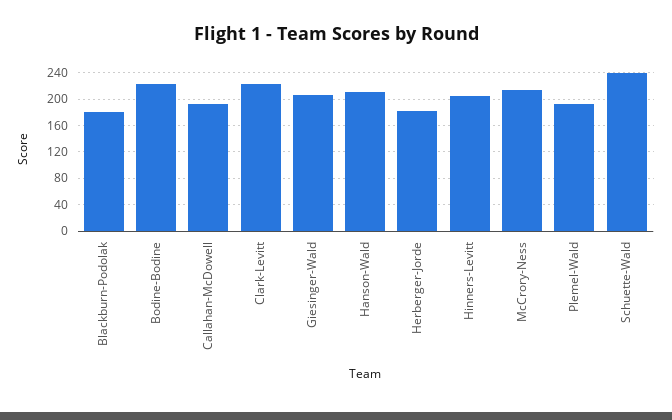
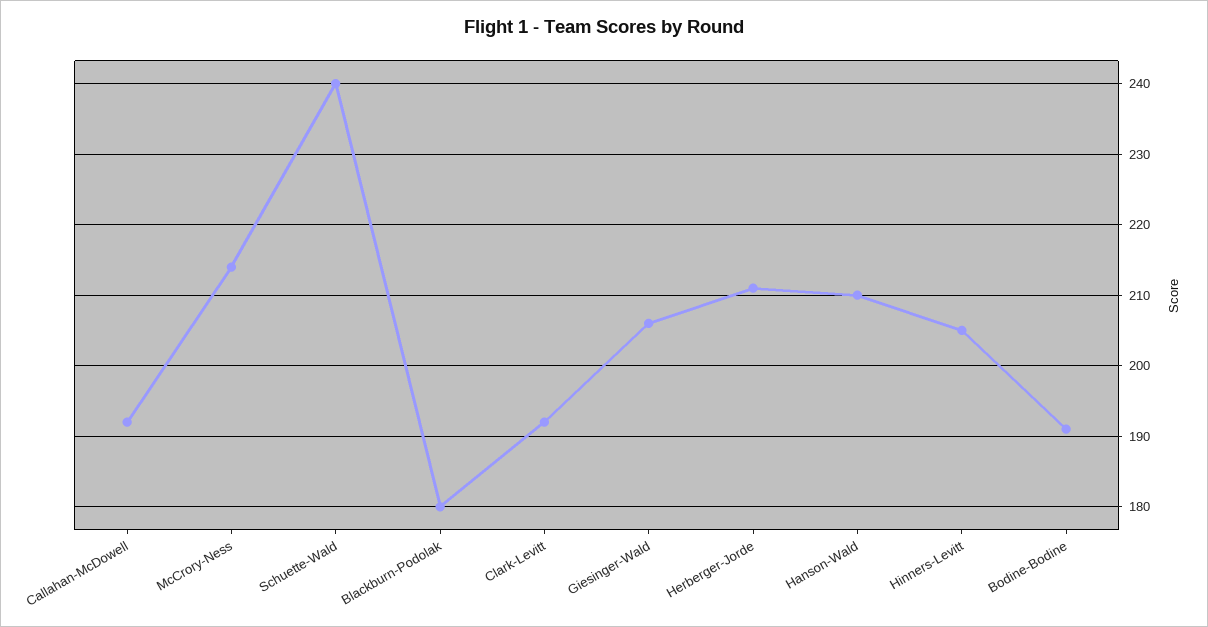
  {
    "Blackburn-Podolak": 180,
-   "Bodine-Bodine": 220,
+   "Bodine-Bodine": 191,
    "Callahan-McDowell": 192,
-   "Clark-Levitt": 220,
+   "Clark-Levitt": 192,
    "Giesinger-Wald": 206,
    "Hanson-Wald": 210,
-   "Herberger-Jorde": 180,
+   "Herberger-Jorde": 211,
    "Hinners-Levitt": 205,
    "McCrory-Ness": 214,
-   "Plemel-Wald": 190,
    "Schuette-Wald": 240
  }

